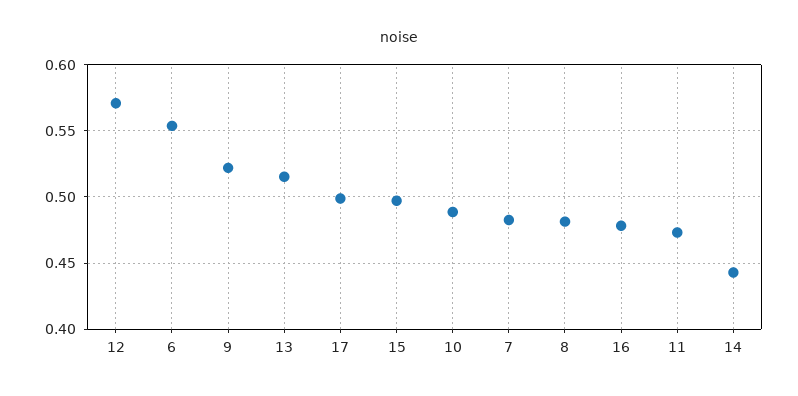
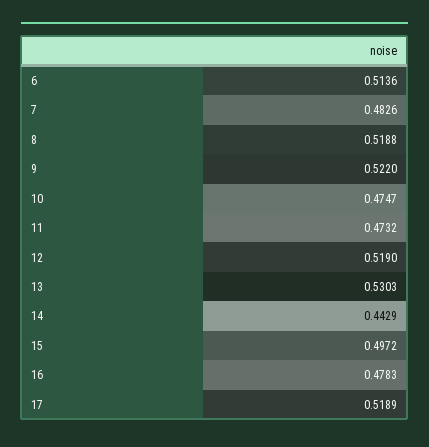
  {
-   "12": 0.57,
+   "12": 0.519,
-   "6": 0.555,
+   "6": 0.5136,
    "9": 0.522,
-   "13": 0.515,
+   "13": 0.5303,
-   "17": 0.5,
+   "17": 0.5189,
    "15": 0.4972,
-   "10": 0.49,
+   "10": 0.4747,
    "7": 0.4826,
-   "8": 0.48,
+   "8": 0.5188,
    "16": 0.4783,
    "11": 0.4732,
    "14": 0.4429
  }

